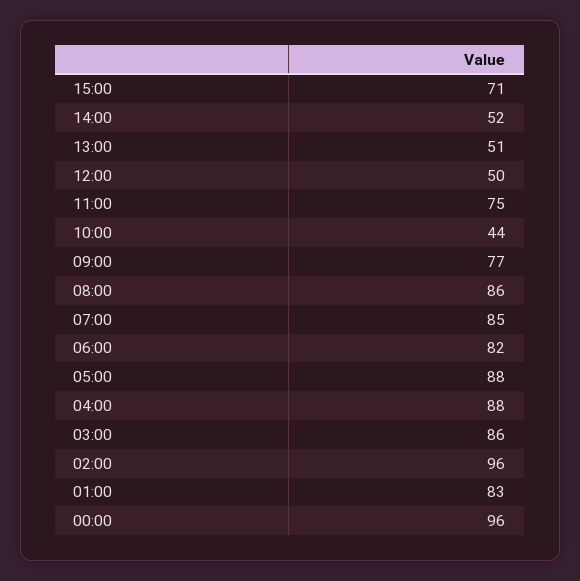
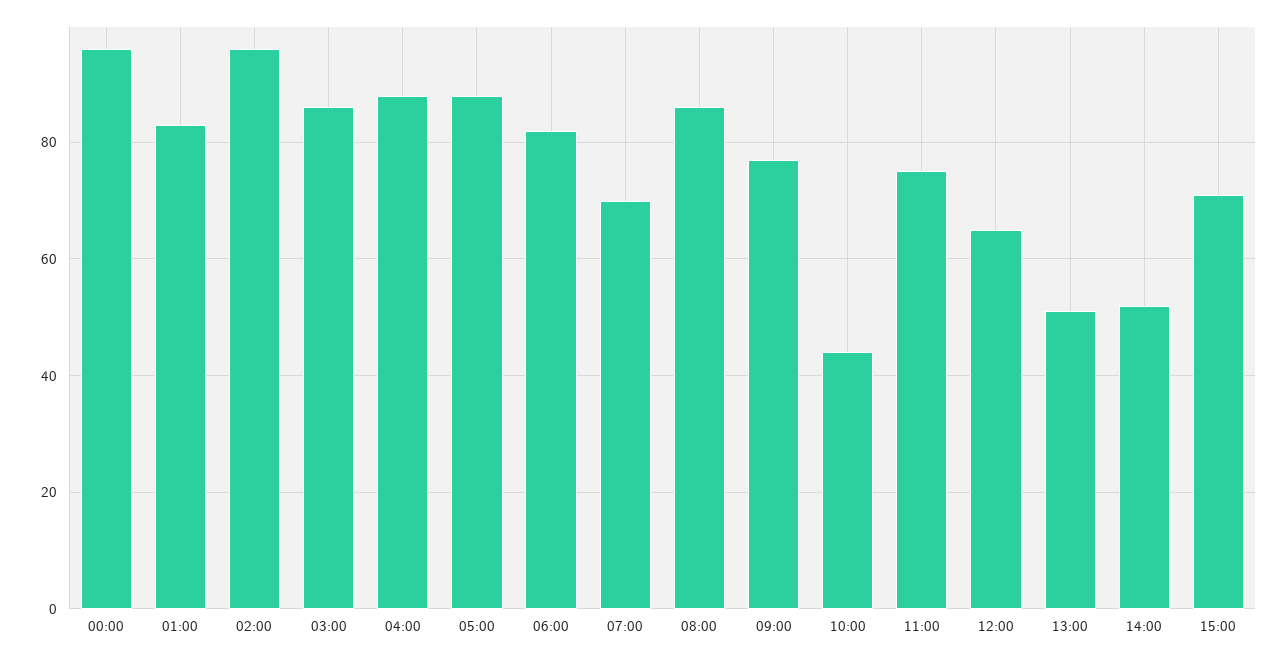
  {
    "15:00": 71,
    "14:00": 52,
    "13:00": 51,
-   "12:00": 50,
+   "12:00": 65,
    "11:00": 75,
    "10:00": 44,
    "09:00": 77,
    "08:00": 86,
-   "07:00": 85,
+   "07:00": 70,
    "06:00": 82,
    "05:00": 88,
    "04:00": 88,
    "03:00": 86,
    "02:00": 96,
    "01:00": 83,
    "00:00": 96
  }

